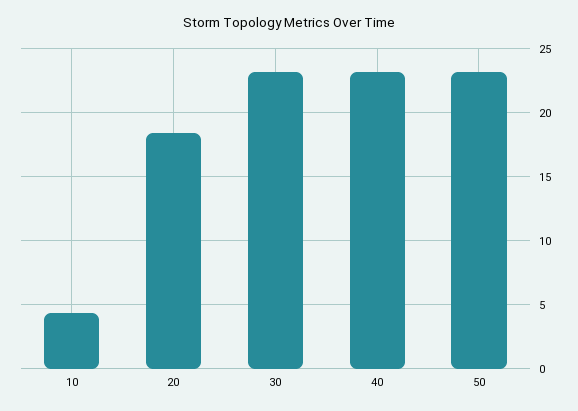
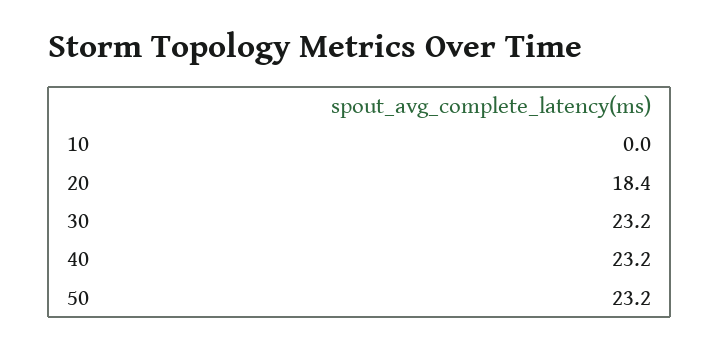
  {
-   "10": 4.5,
+   "10": 0,
    "20": 18.4,
    "30": 23.2,
    "40": 23.2,
    "50": 23.2
  }

